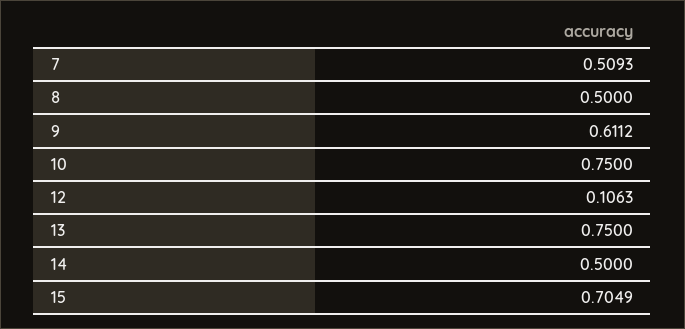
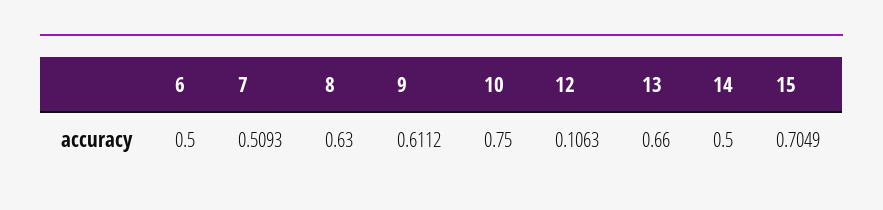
  {
    "7": 0.5093,
-   "8": 0.5,
+   "8": 0.63,
    "9": 0.6112,
    "10": 0.75,
    "12": 0.1063,
-   "13": 0.75,
+   "13": 0.66,
    "14": 0.5,
-   "15": 0.7049
+   "15": 0.7049,
+   "6": 0.5
  }

